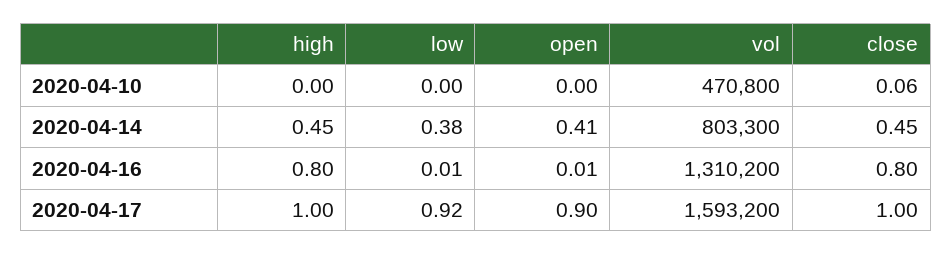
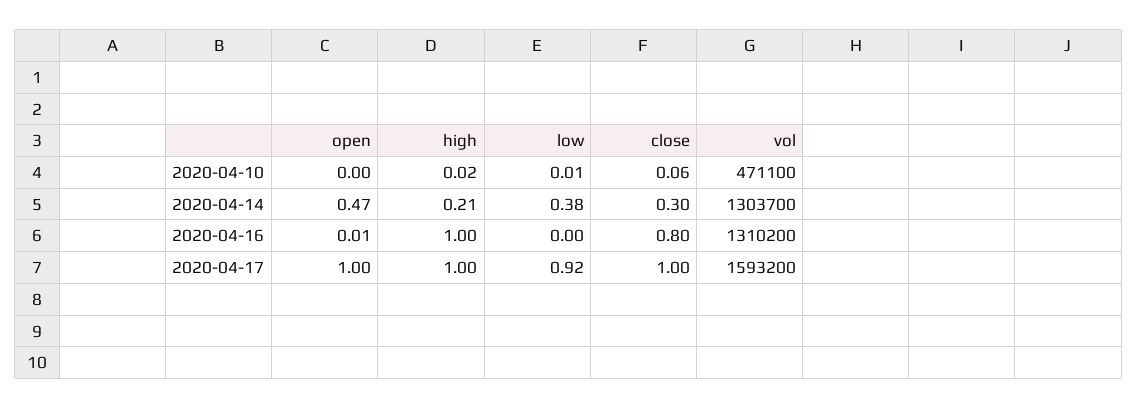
  {
    "high": {
-     "2020-04-10": 0,
+     "2020-04-10": 0.02,
-     "2020-04-14": 0.45,
+     "2020-04-14": 0.21,
-     "2020-04-16": 0.8,
+     "2020-04-16": 1,
      "2020-04-17": 1
    },
    "low": {
-     "2020-04-10": 0,
+     "2020-04-10": 0.01,
      "2020-04-14": 0.38,
-     "2020-04-16": 0.01,
+     "2020-04-16": 0,
      "2020-04-17": 0.92
    },
    "open": {
      "2020-04-10": 0,
-     "2020-04-14": 0.41,
+     "2020-04-14": 0.47,
      "2020-04-16": 0.01,
-     "2020-04-17": 0.9
+     "2020-04-17": 1
    },
    "vol": {
-     "2020-04-10": 470800,
+     "2020-04-10": 471100,
-     "2020-04-14": 803300,
+     "2020-04-14": 1303700,
      "2020-04-16": 1310200,
      "2020-04-17": 1593200
    },
    "close": {
      "2020-04-10": 0.06,
-     "2020-04-14": 0.45,
+     "2020-04-14": 0.3,
      "2020-04-16": 0.8,
      "2020-04-17": 1
    }
  }

